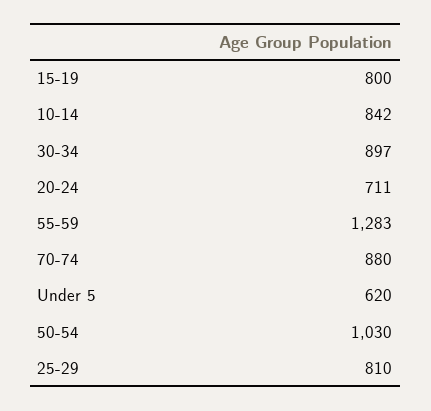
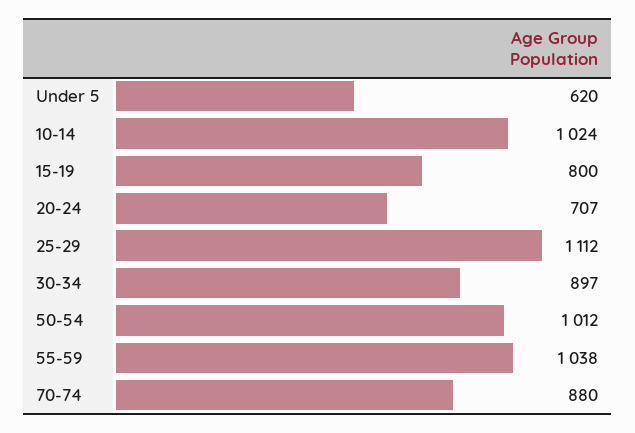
  {
    "15-19": 800,
-   "10-14": 842,
+   "10-14": 1024,
    "30-34": 897,
-   "20-24": 711,
+   "20-24": 707,
-   "55-59": 1283,
+   "55-59": 1038,
    "70-74": 880,
    "Under 5": 620,
-   "50-54": 1030,
+   "50-54": 1012,
-   "25-29": 810
+   "25-29": 1112
  }

